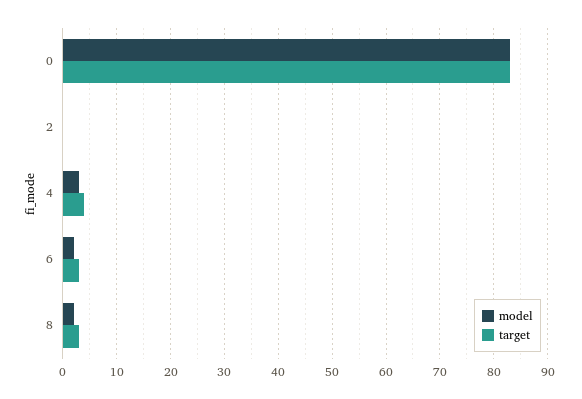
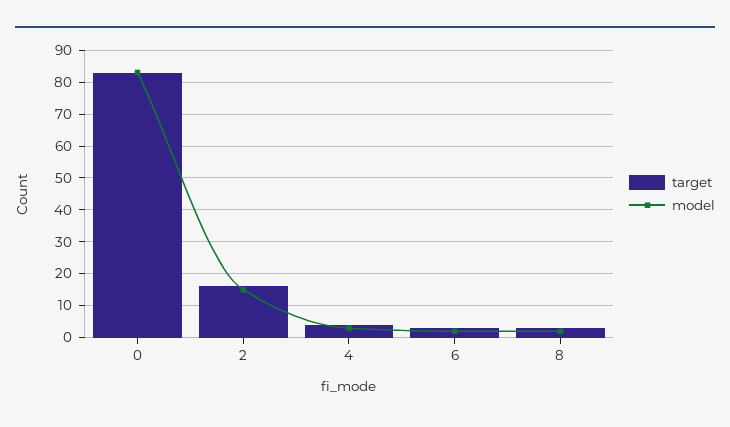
  {
    "model": {
      "0": 85,
-     "2": 0,
+     "2": 15,
      "4": 5,
      "6": 0,
      "8": 0
    },
    "target": {
      "0": 85,
-     "2": 0,
+     "2": 15,
      "4": 5,
      "6": 5,
      "8": 5
    }
  }

